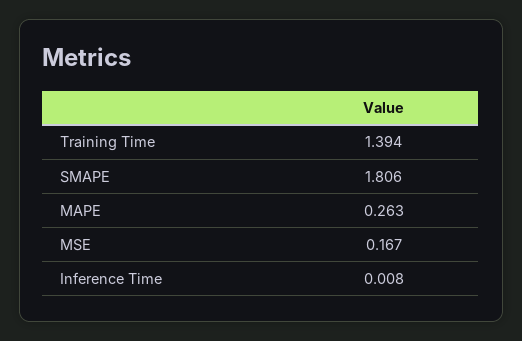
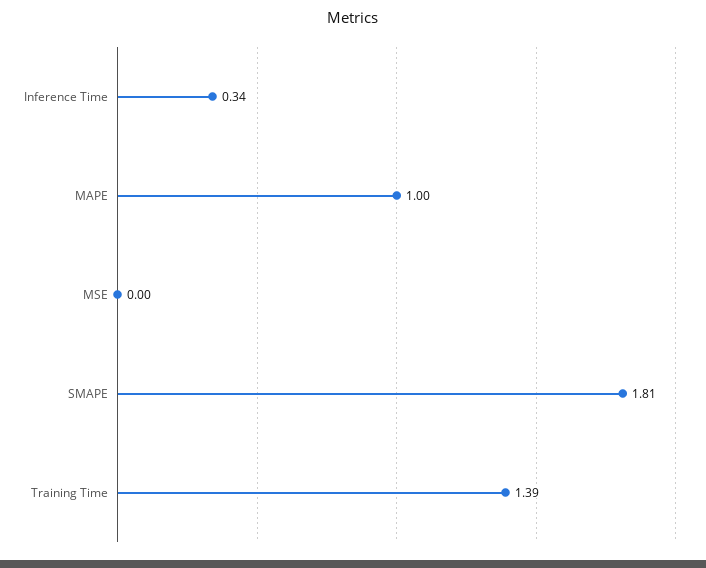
  {
    "Training Time": 1.394,
    "SMAPE": 1.806,
-   "MAPE": 0.263,
+   "MAPE": 1,
-   "MSE": 0.167,
+   "MSE": 0,
-   "Inference Time": 0.008
+   "Inference Time": 0.34
  }

